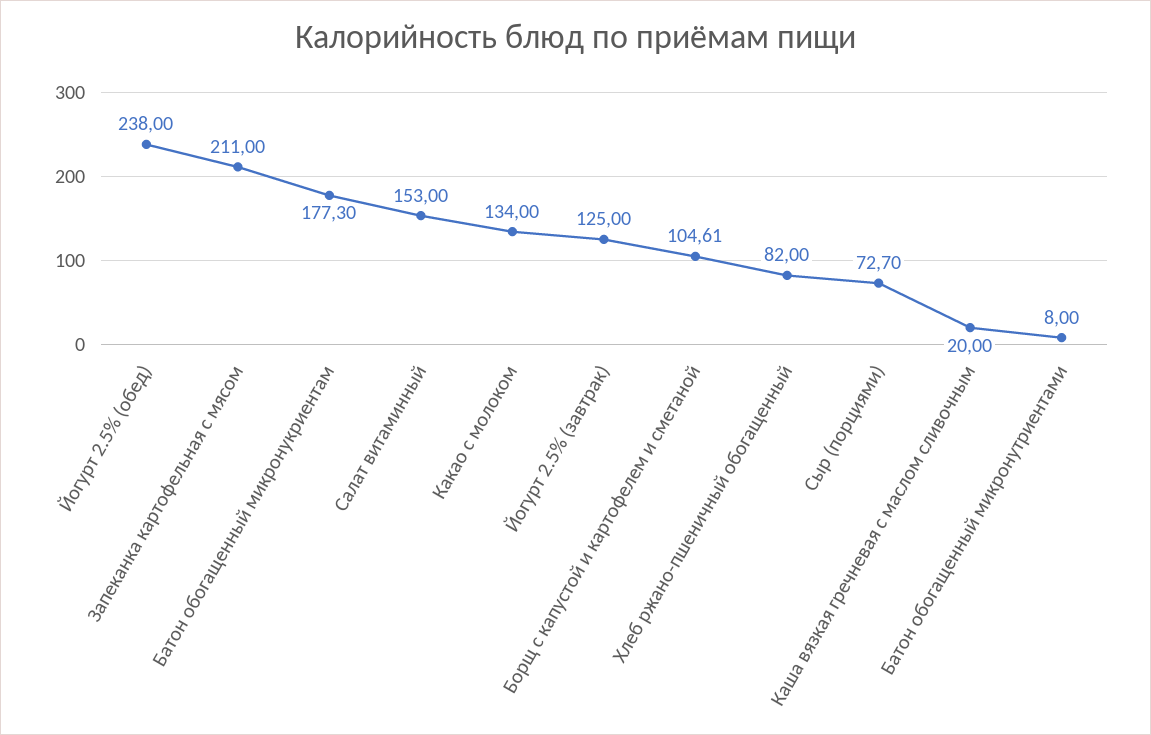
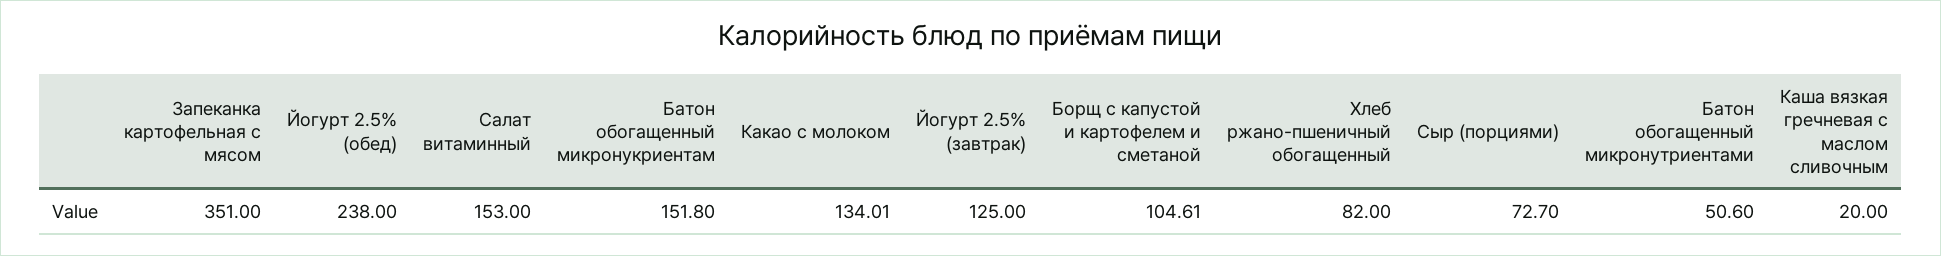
  {
    "Йогурт 2.5% (обед)": 238,
-   "Запеканка картофельная с мясом": 211,
+   "Запеканка картофельная с мясом": 351,
-   "Батон обогащенный микронукриентам": 177.3,
+   "Батон обогащенный микронукриентам": 151.8,
    "Салат витаминный": 153,
-   "Какао с молоком": 134,
+   "Какао с молоком": 134.01,
    "Йогурт 2.5% (завтрак)": 125,
    "Борщ с капустой и картофелем и сметаной": 104.61,
    "Хлеб ржано-пшеничный обогащенный": 82,
    "Сыр (порциями)": 72.7,
    "Каша вязкая гречневая с маслом сливочным": 20,
-   "Батон обогащенный микронутриентами": 8
+   "Батон обогащенный микронутриентами": 50.6
  }

